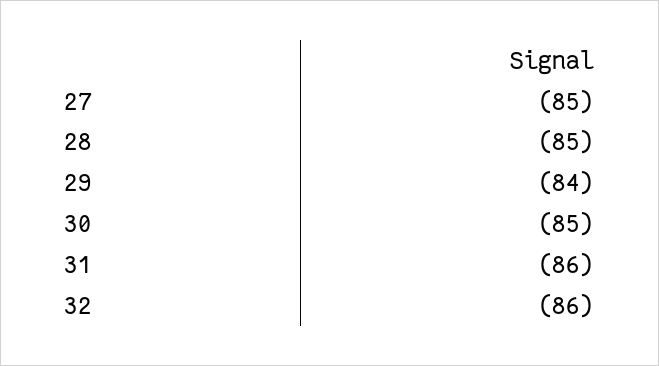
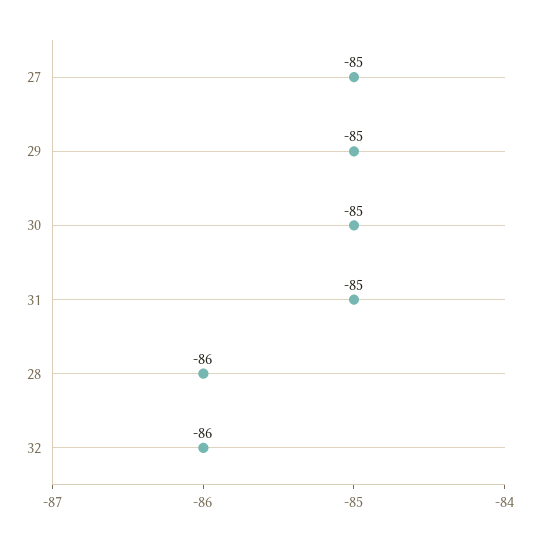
  {
    "27": -85,
-   "28": -85,
+   "28": -86,
-   "29": -84,
+   "29": -85,
    "30": -85,
-   "31": -86,
+   "31": -85,
    "32": -86
  }

